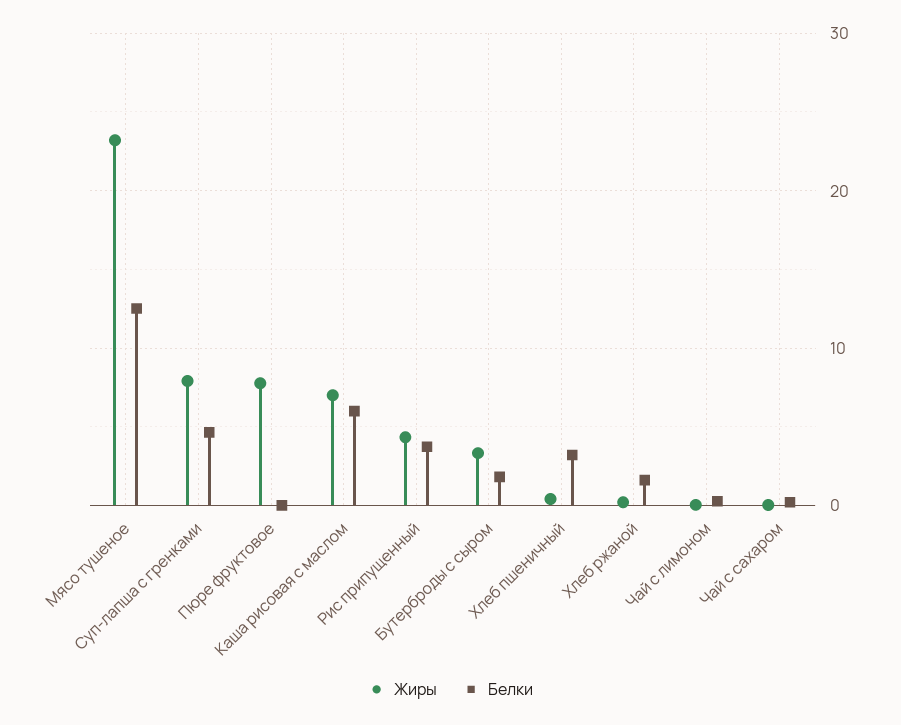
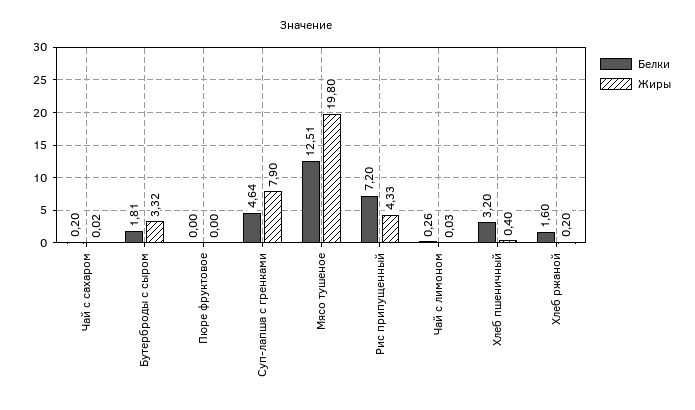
  {
    "Жиры": {
-     "Мясо тушеное": 23,
+     "Мясо тушеное": 19.8,
      "Суп-лапша с гренками": 7.9,
-     "Пюре фруктовое": 8,
+     "Пюре фруктовое": 0,
-     "Каша рисовая с маслом": 7,
      "Рис припущенный": 4.33,
      "Бутерброды с сыром": 3.32,
      "Хлеб пшеничный": 0.4,
      "Хлеб ржаной": 0.2,
      "Чай с лимоном": 0.03,
      "Чай с сахаром": 0.02
    },
    "Белки": {
      "Мясо тушеное": 12.51,
      "Суп-лапша с гренками": 4.64,
      "Пюре фруктовое": 0,
-     "Каша рисовая с маслом": 6,
-     "Рис припущенный": 4,
+     "Рис припущенный": 7.2,
      "Бутерброды с сыром": 1.81,
      "Хлеб пшеничный": 3.2,
      "Хлеб ржаной": 1.6,
      "Чай с лимоном": 0.26,
      "Чай с сахаром": 0.2
    }
  }

